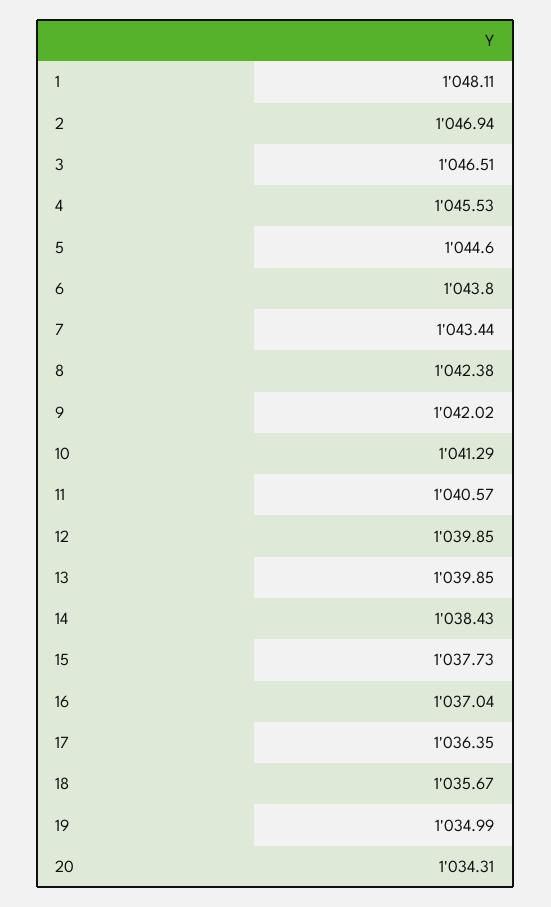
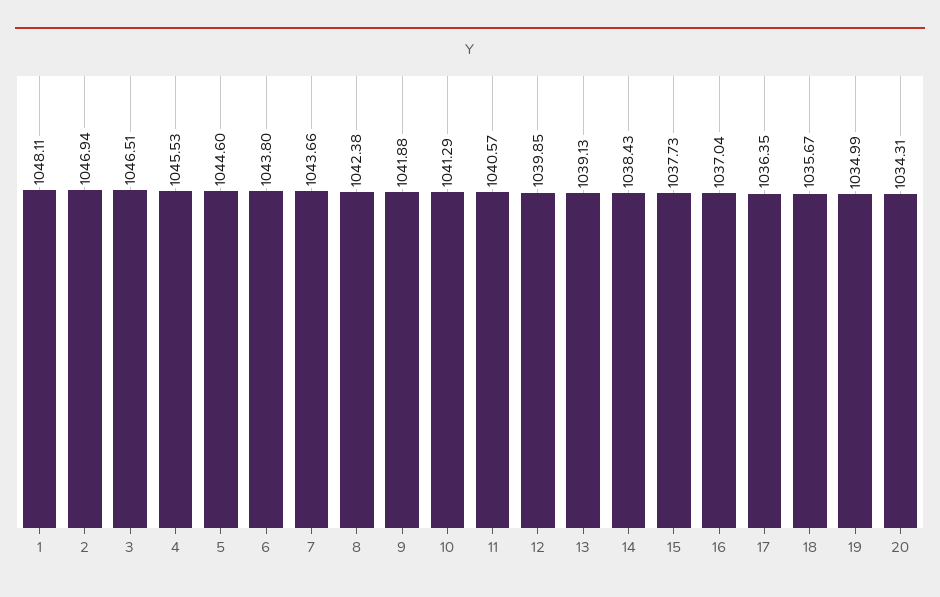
  {
    "1": 1048.11,
    "2": 1046.94,
    "3": 1046.51,
    "4": 1045.53,
    "5": 1044.6,
    "6": 1043.8,
-   "7": 1043.44,
+   "7": 1043.66,
    "8": 1042.38,
-   "9": 1042.02,
+   "9": 1041.88,
    "10": 1041.29,
    "11": 1040.57,
    "12": 1039.85,
-   "13": 1039.85,
+   "13": 1039.13,
    "14": 1038.43,
    "15": 1037.73,
    "16": 1037.04,
    "17": 1036.35,
    "18": 1035.67,
    "19": 1034.99,
    "20": 1034.31
  }

